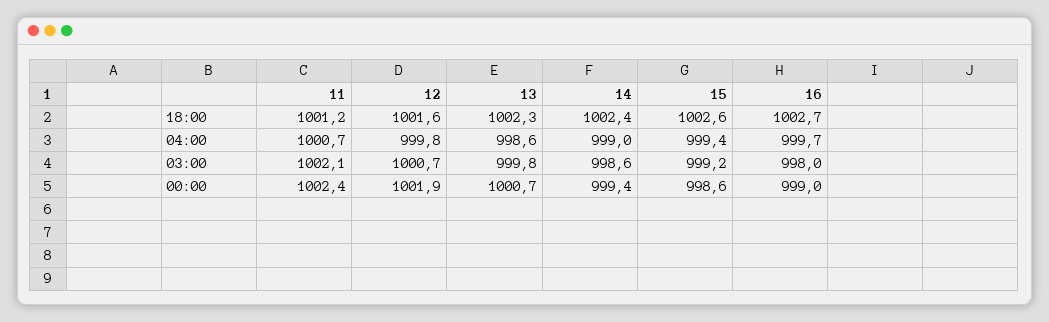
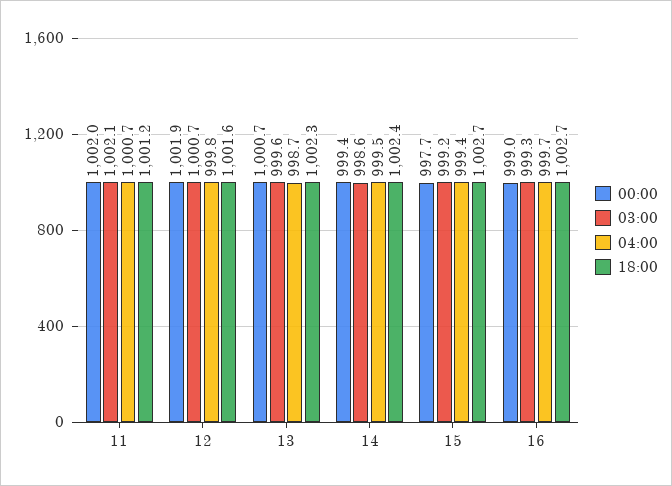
  {
    "18:00": {
      "11": 1001.2,
      "12": 1001.6,
      "13": 1002.3,
      "14": 1002.4,
-     "15": 1002.6,
+     "15": 1002.7,
      "16": 1002.7
    },
    "04:00": {
      "11": 1000.7,
      "12": 999.8,
-     "13": 998.6,
+     "13": 998.7,
-     "14": 999,
+     "14": 999.5,
      "15": 999.4,
      "16": 999.7
    },
    "03:00": {
      "11": 1002.1,
      "12": 1000.7,
-     "13": 999.8,
+     "13": 999.6,
      "14": 998.6,
      "15": 999.2,
-     "16": 998
+     "16": 999.3
    },
    "00:00": {
-     "11": 1002.4,
+     "11": 1002,
      "12": 1001.9,
      "13": 1000.7,
      "14": 999.4,
-     "15": 998.6,
+     "15": 997.7,
      "16": 999
    }
  }

